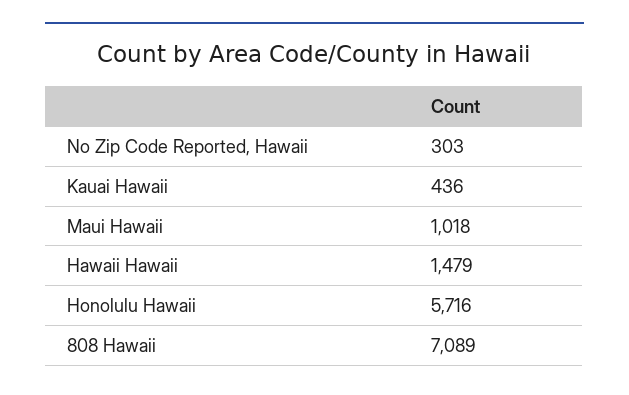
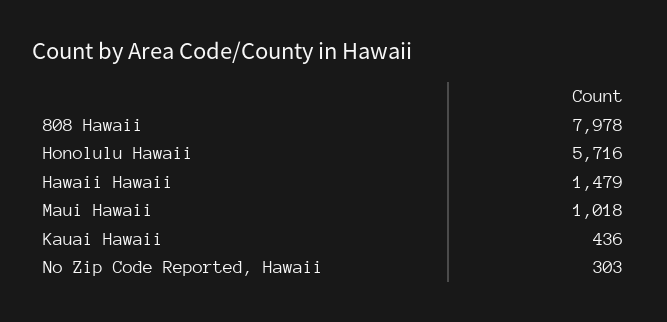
  {
    "No Zip Code Reported, Hawaii": 303,
    "Kauai Hawaii": 436,
    "Maui Hawaii": 1018,
    "Hawaii Hawaii": 1479,
    "Honolulu Hawaii": 5716,
-   "808 Hawaii": 7089
+   "808 Hawaii": 7978
  }

